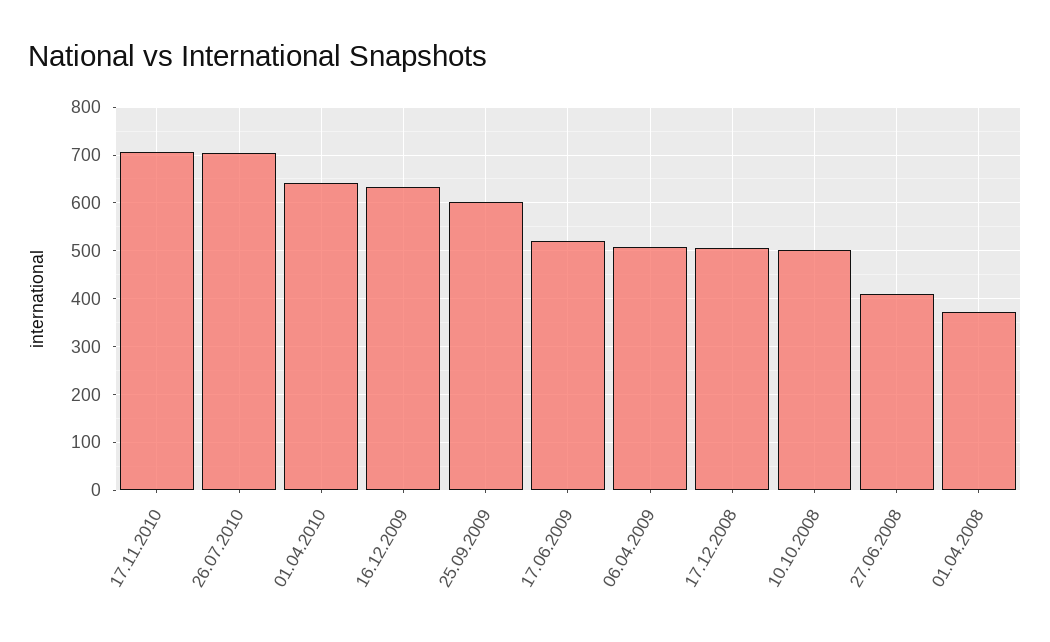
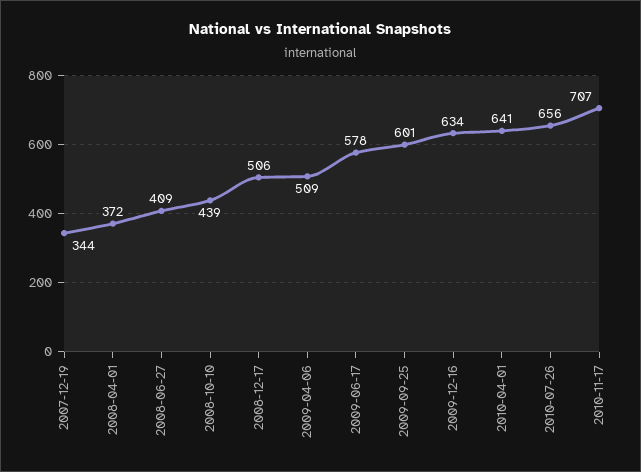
  {
    "17.11.2010": 707,
-   "26.07.2010": 700,
+   "26.07.2010": 656,
    "01.04.2010": 641,
    "16.12.2009": 634,
    "25.09.2009": 601,
-   "17.06.2009": 520,
+   "17.06.2009": 578,
    "06.04.2009": 509,
    "17.12.2008": 506,
-   "10.10.2008": 500,
+   "10.10.2008": 439,
    "27.06.2008": 409,
-   "01.04.2008": 372
+   "01.04.2008": 372,
+   "2007-12-19": 344
  }

